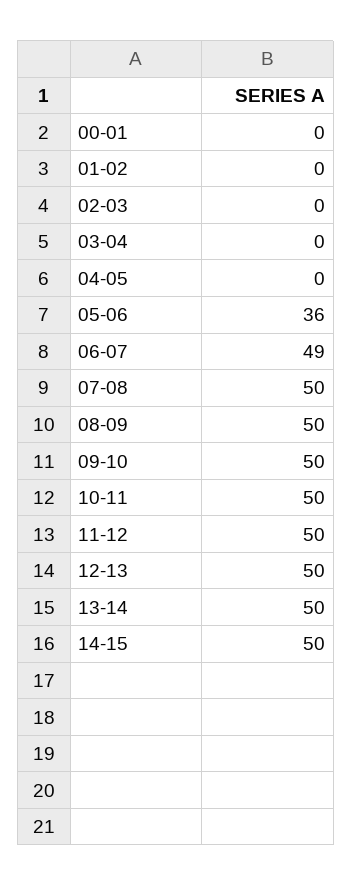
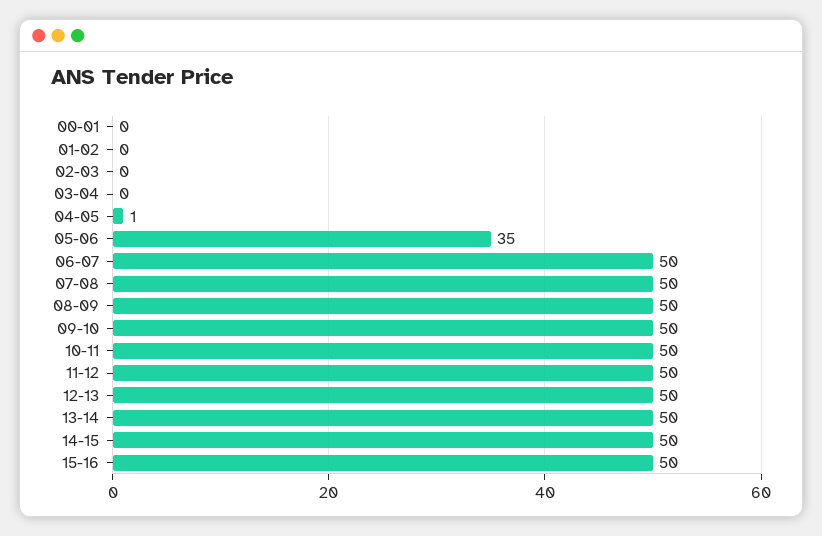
  {
    "00-01": 0,
    "01-02": 0,
    "02-03": 0,
    "03-04": 0,
-   "04-05": 0,
+   "04-05": 1,
-   "05-06": 36,
+   "05-06": 35,
-   "06-07": 49,
+   "06-07": 50,
    "07-08": 50,
    "08-09": 50,
    "09-10": 50,
    "10-11": 50,
    "11-12": 50,
    "12-13": 50,
    "13-14": 50,
-   "14-15": 50
+   "14-15": 50,
+   "15-16": 50
  }

